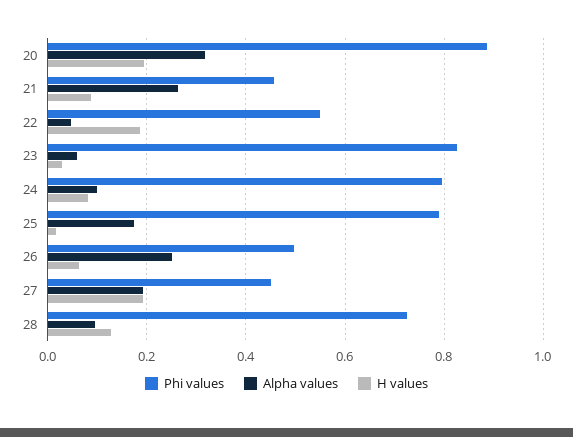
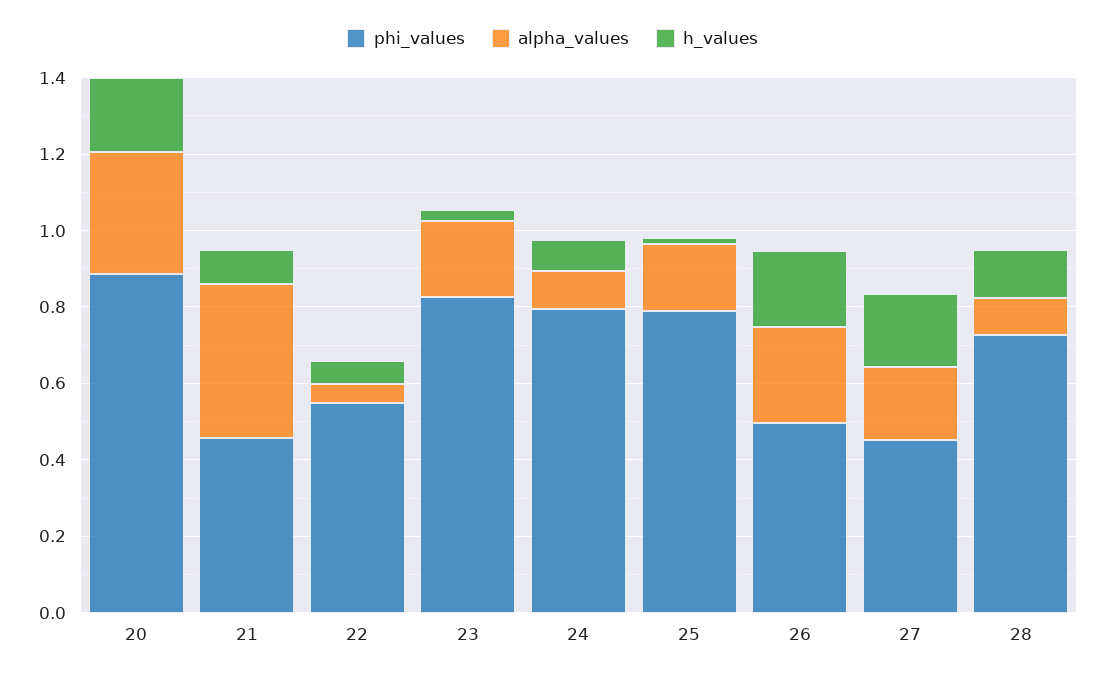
  {
    "Phi values": {
      "20": 0.88,
      "21": 0.46,
      "22": 0.54,
      "23": 0.82,
      "24": 0.8,
      "25": 0.78,
      "26": 0.5,
      "27": 0.46,
      "28": 0.72
    },
    "Alpha values": {
      "20": 0.32,
-     "21": 0.26,
+     "21": 0.4,
      "22": 0.04,
-     "23": 0.06,
+     "23": 0.2,
      "24": 0.1,
      "25": 0.18,
      "26": 0.26,
      "27": 0.2,
      "28": 0.1
    },
    "H values": {
      "20": 0.2,
      "21": 0.08,
-     "22": 0.18,
+     "22": 0.05,
      "23": 0.02,
      "24": 0.08,
      "25": 0.02,
-     "26": 0.06,
+     "26": 0.2,
      "27": 0.2,
      "28": 0.12
    }
  }

